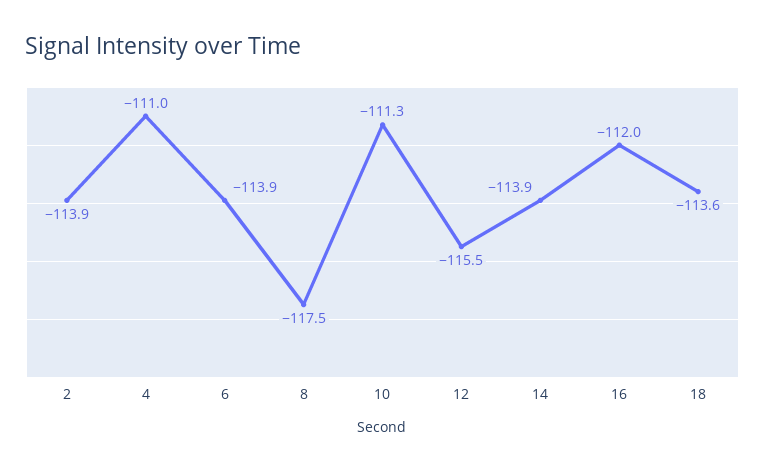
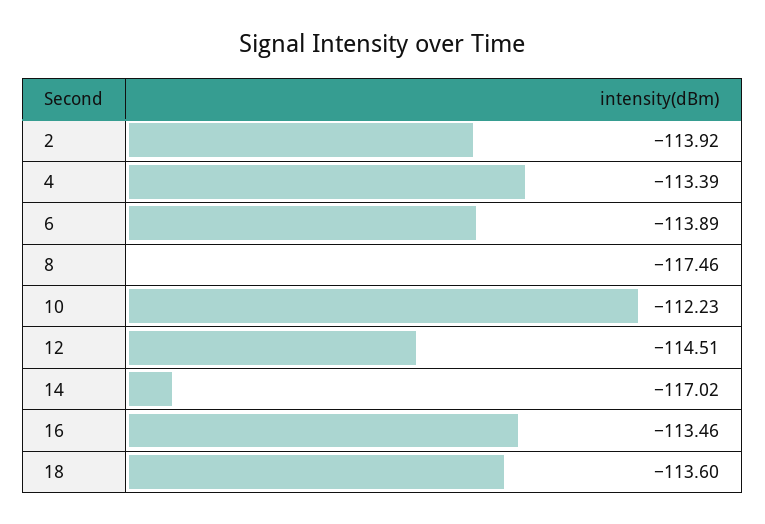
  {
    "2": -113.92,
-   "4": -111,
+   "4": -113.39,
    "6": -113.89,
    "8": -117.46,
-   "10": -111.3,
+   "10": -112.23,
-   "12": -115.5,
+   "12": -114.51,
-   "14": -113.9,
+   "14": -117.02,
-   "16": -112,
+   "16": -113.46,
    "18": -113.6
  }

